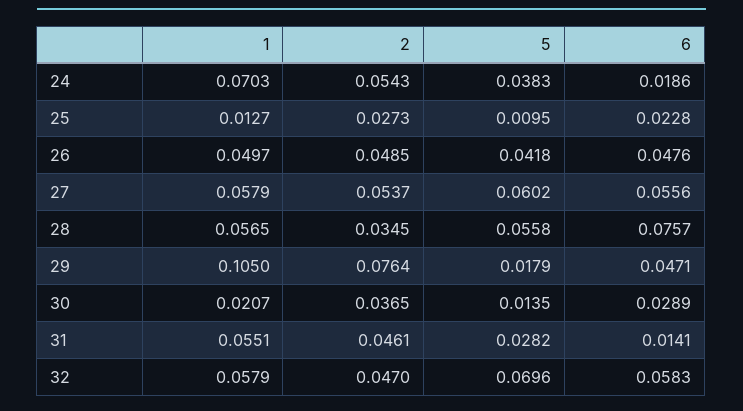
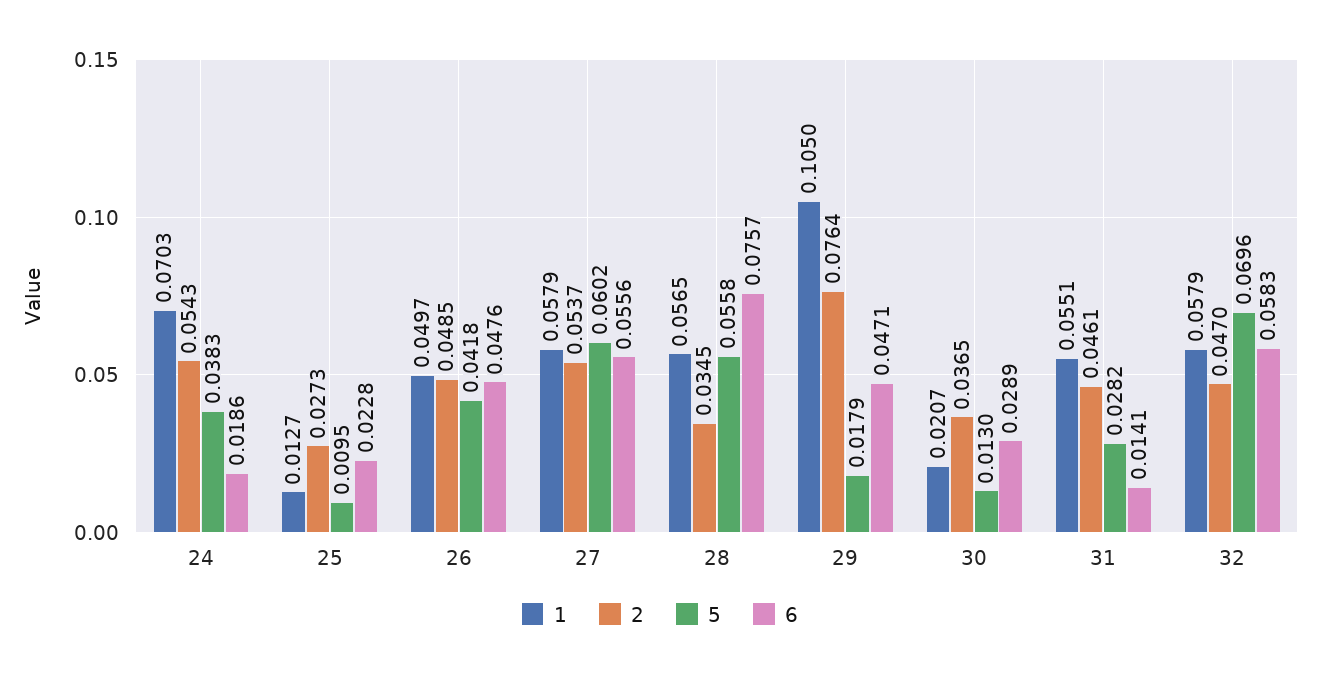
  {
    "1": {
      "24": 0.0703,
      "25": 0.0127,
      "26": 0.0497,
      "27": 0.0579,
      "28": 0.0565,
      "29": 0.105,
      "30": 0.0207,
      "31": 0.0551,
      "32": 0.0579
    },
    "2": {
      "24": 0.0543,
      "25": 0.0273,
      "26": 0.0485,
      "27": 0.0537,
      "28": 0.0345,
      "29": 0.0764,
      "30": 0.0365,
      "31": 0.0461,
      "32": 0.047
    },
    "5": {
      "24": 0.0383,
      "25": 0.0095,
      "26": 0.0418,
      "27": 0.0602,
      "28": 0.0558,
      "29": 0.0179,
-     "30": 0.0135,
+     "30": 0.013,
      "31": 0.0282,
      "32": 0.0696
    },
    "6": {
      "24": 0.0186,
      "25": 0.0228,
      "26": 0.0476,
      "27": 0.0556,
      "28": 0.0757,
      "29": 0.0471,
      "30": 0.0289,
      "31": 0.0141,
      "32": 0.0583
    }
  }

